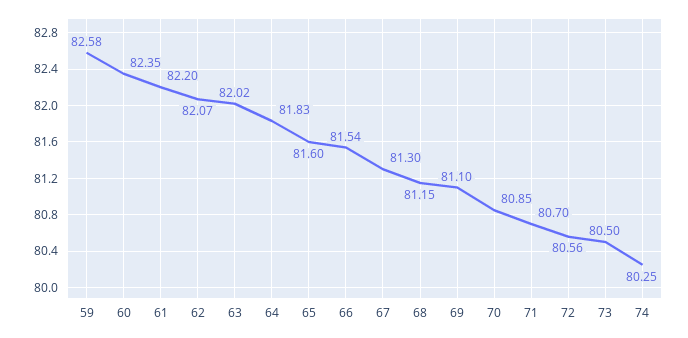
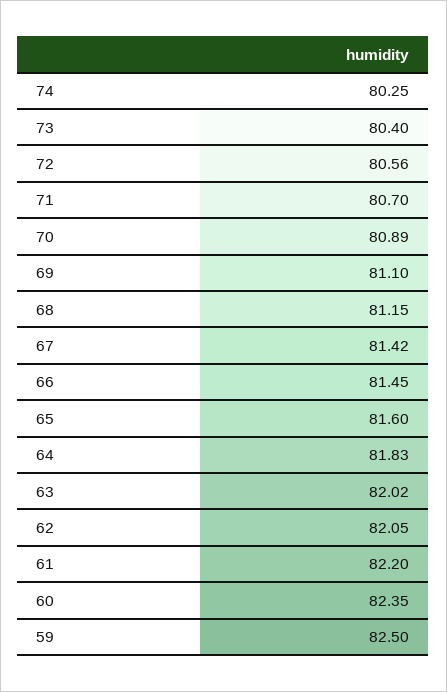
  {
-   "59": 82.58,
+   "59": 82.5,
    "60": 82.35,
    "61": 82.2,
-   "62": 82.07,
+   "62": 82.05,
    "63": 82.02,
    "64": 81.83,
    "65": 81.6,
-   "66": 81.54,
+   "66": 81.45,
-   "67": 81.3,
+   "67": 81.42,
    "68": 81.15,
    "69": 81.1,
-   "70": 80.85,
+   "70": 80.89,
    "71": 80.7,
    "72": 80.56,
-   "73": 80.5,
+   "73": 80.4,
    "74": 80.25
  }

